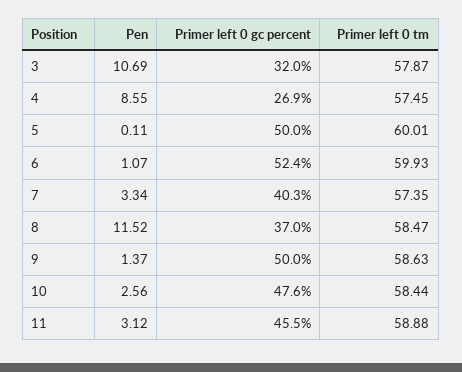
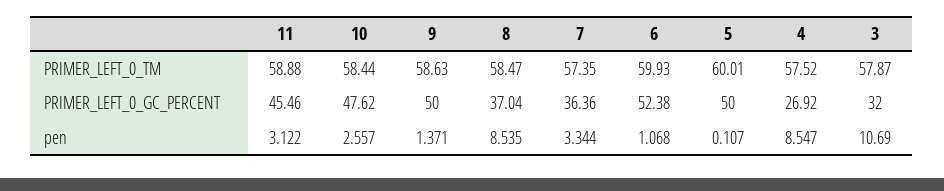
  {
    "Pen": {
      "3": 10.69,
      "4": 8.547,
      "5": 0.107,
      "6": 1.068,
      "7": 3.344,
-     "8": 11.52,
+     "8": 8.535,
      "9": 1.371,
      "10": 2.557,
      "11": 3.122
    },
    "Primer left 0 gc percent": {
      "3": 32,
      "4": 26.92,
      "5": 50,
      "6": 52.38,
-     "7": 40.3,
+     "7": 36.36,
      "8": 37.04,
      "9": 50,
      "10": 47.62,
      "11": 45.46
    },
    "Primer left 0 tm": {
      "3": 57.87,
-     "4": 57.45,
+     "4": 57.52,
      "5": 60.01,
      "6": 59.93,
      "7": 57.35,
      "8": 58.47,
      "9": 58.63,
      "10": 58.44,
      "11": 58.88
    }
  }

